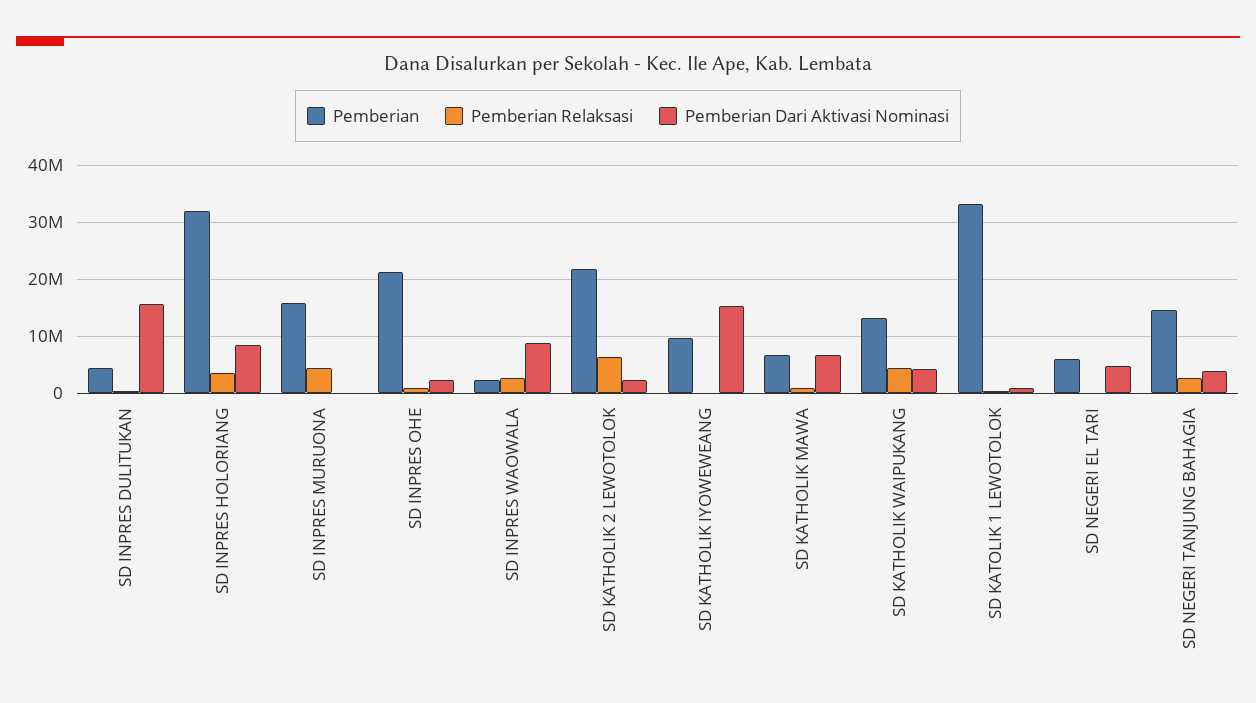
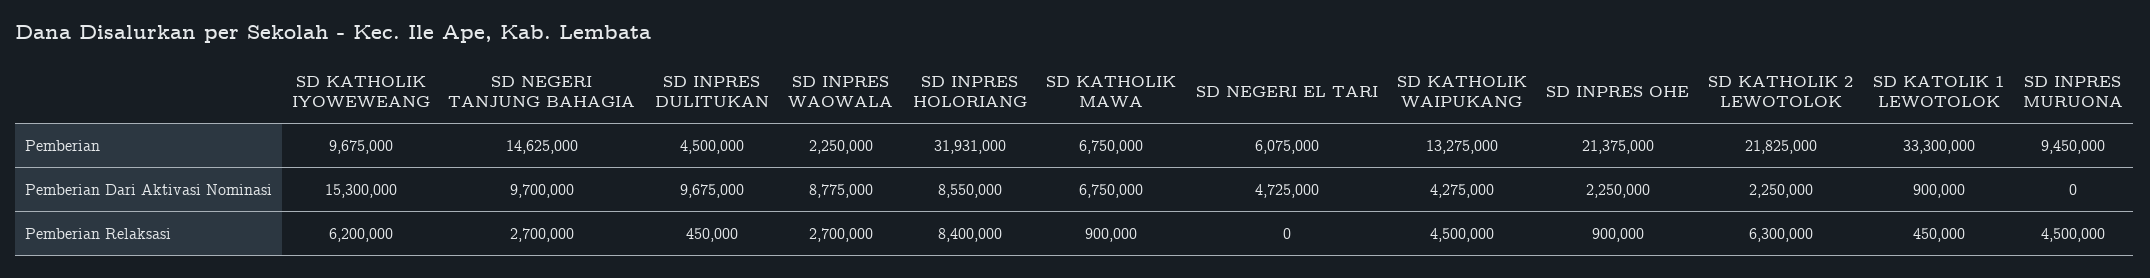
  {
    "Pemberian": {
      "SD INPRES DULITUKAN": 4500000,
      "SD INPRES HOLORIANG": 31931000,
-     "SD INPRES MURUONA": 16000000,
+     "SD INPRES MURUONA": 9450000,
      "SD INPRES OHE": 21375000,
      "SD INPRES WAOWALA": 2250000,
      "SD KATHOLIK 2 LEWOTOLOK": 21825000,
      "SD KATHOLIK IYOWEWEANG": 9675000,
      "SD KATHOLIK MAWA": 6750000,
      "SD KATHOLIK WAIPUKANG": 13275000,
      "SD KATOLIK 1 LEWOTOLOK": 33300000,
      "SD NEGERI EL TARI": 6075000,
      "SD NEGERI TANJUNG BAHAGIA": 14625000
    },
    "Pemberian Relaksasi": {
      "SD INPRES DULITUKAN": 450000,
-     "SD INPRES HOLORIANG": 4000000,
+     "SD INPRES HOLORIANG": 8400000,
      "SD INPRES MURUONA": 4500000,
      "SD INPRES OHE": 900000,
      "SD INPRES WAOWALA": 2700000,
      "SD KATHOLIK 2 LEWOTOLOK": 6300000,
-     "SD KATHOLIK IYOWEWEANG": 0,
+     "SD KATHOLIK IYOWEWEANG": 6200000,
      "SD KATHOLIK MAWA": 900000,
      "SD KATHOLIK WAIPUKANG": 4500000,
      "SD KATOLIK 1 LEWOTOLOK": 450000,
      "SD NEGERI EL TARI": 0,
      "SD NEGERI TANJUNG BAHAGIA": 2700000
    },
    "Pemberian Dari Aktivasi Nominasi": {
-     "SD INPRES DULITUKAN": 16000000,
+     "SD INPRES DULITUKAN": 9675000,
      "SD INPRES HOLORIANG": 8550000,
      "SD INPRES MURUONA": 0,
      "SD INPRES OHE": 2250000,
      "SD INPRES WAOWALA": 8775000,
      "SD KATHOLIK 2 LEWOTOLOK": 2250000,
      "SD KATHOLIK IYOWEWEANG": 15300000,
      "SD KATHOLIK MAWA": 6750000,
      "SD KATHOLIK WAIPUKANG": 4275000,
      "SD KATOLIK 1 LEWOTOLOK": 900000,
      "SD NEGERI EL TARI": 4725000,
-     "SD NEGERI TANJUNG BAHAGIA": 4000000
+     "SD NEGERI TANJUNG BAHAGIA": 9700000
    }
  }

